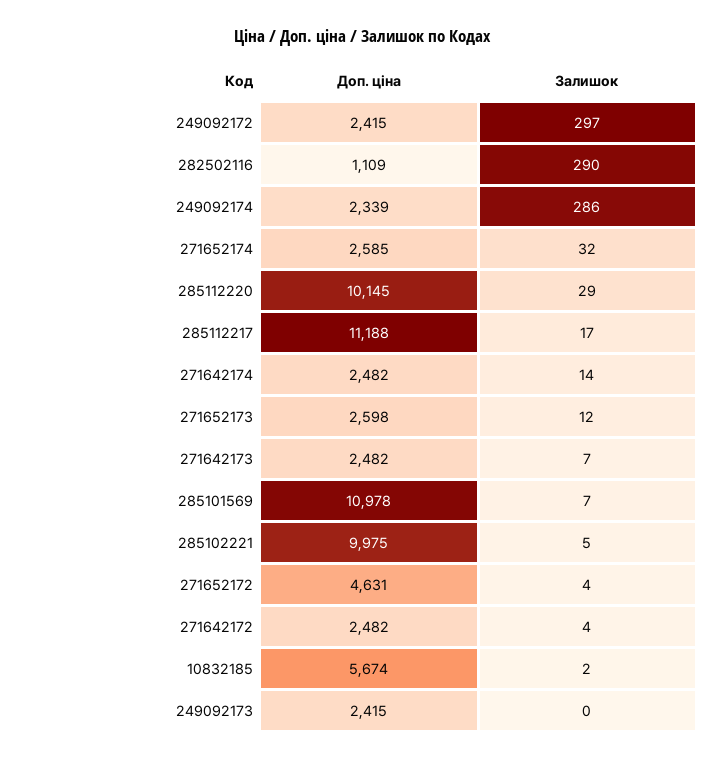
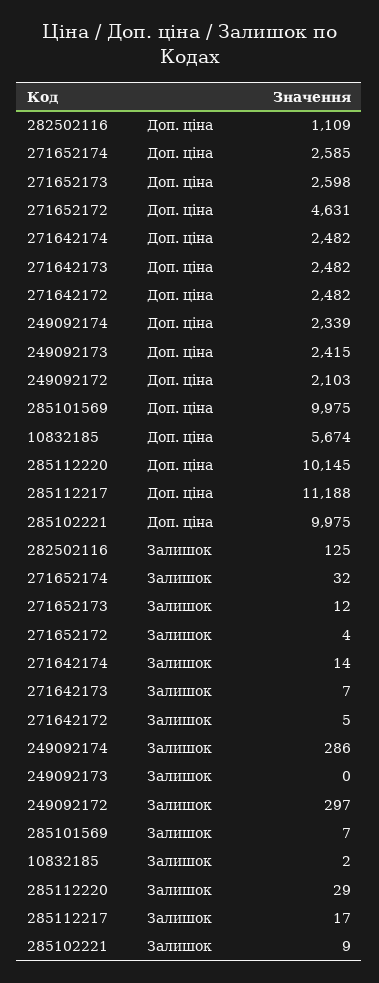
  {
    "Доп. ціна": {
-     "249092172": 2415,
+     "249092172": 2103,
      "282502116": 1109,
      "249092174": 2339,
      "271652174": 2585,
      "285112220": 10145,
      "285112217": 11188,
      "271642174": 2482,
      "271652173": 2598,
      "271642173": 2482,
-     "285101569": 10978,
+     "285101569": 9975,
      "285102221": 9975,
      "271652172": 4631,
      "271642172": 2482,
      "10832185": 5674,
      "249092173": 2415
    },
    "Залишок": {
      "249092172": 297,
-     "282502116": 290,
+     "282502116": 125,
      "249092174": 286,
      "271652174": 32,
      "285112220": 29,
      "285112217": 17,
      "271642174": 14,
      "271652173": 12,
      "271642173": 7,
      "285101569": 7,
-     "285102221": 5,
+     "285102221": 9,
      "271652172": 4,
-     "271642172": 4,
+     "271642172": 5,
      "10832185": 2,
      "249092173": 0
    }
  }

